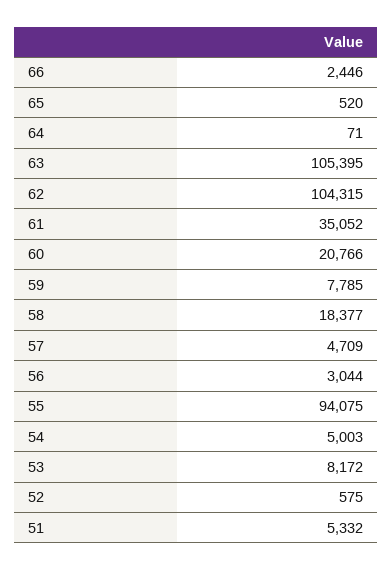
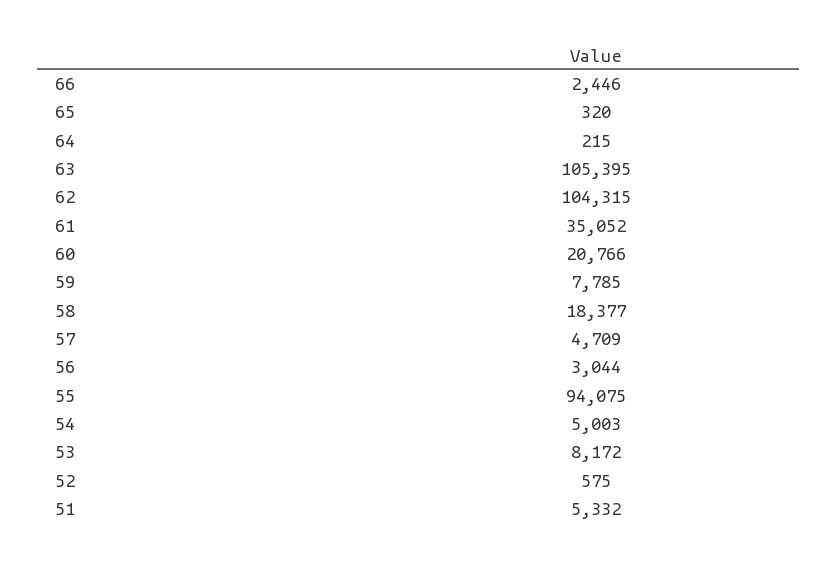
  {
    "66": 2446,
-   "65": 520,
+   "65": 320,
-   "64": 71,
+   "64": 215,
    "63": 105395,
    "62": 104315,
    "61": 35052,
    "60": 20766,
    "59": 7785,
    "58": 18377,
    "57": 4709,
    "56": 3044,
    "55": 94075,
    "54": 5003,
    "53": 8172,
    "52": 575,
    "51": 5332
  }

